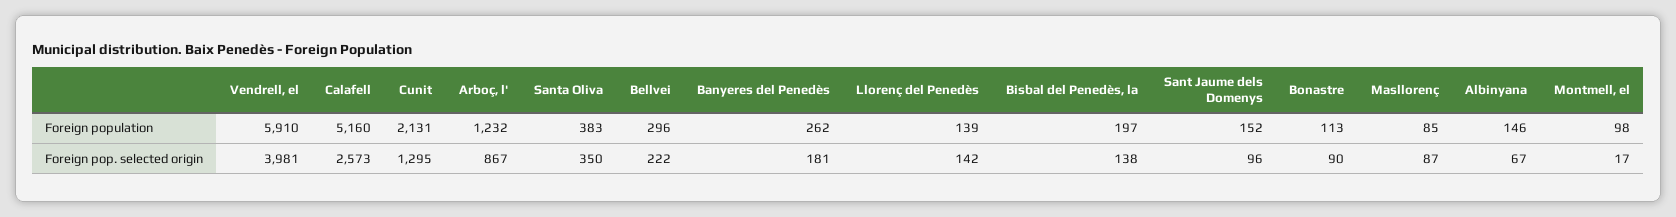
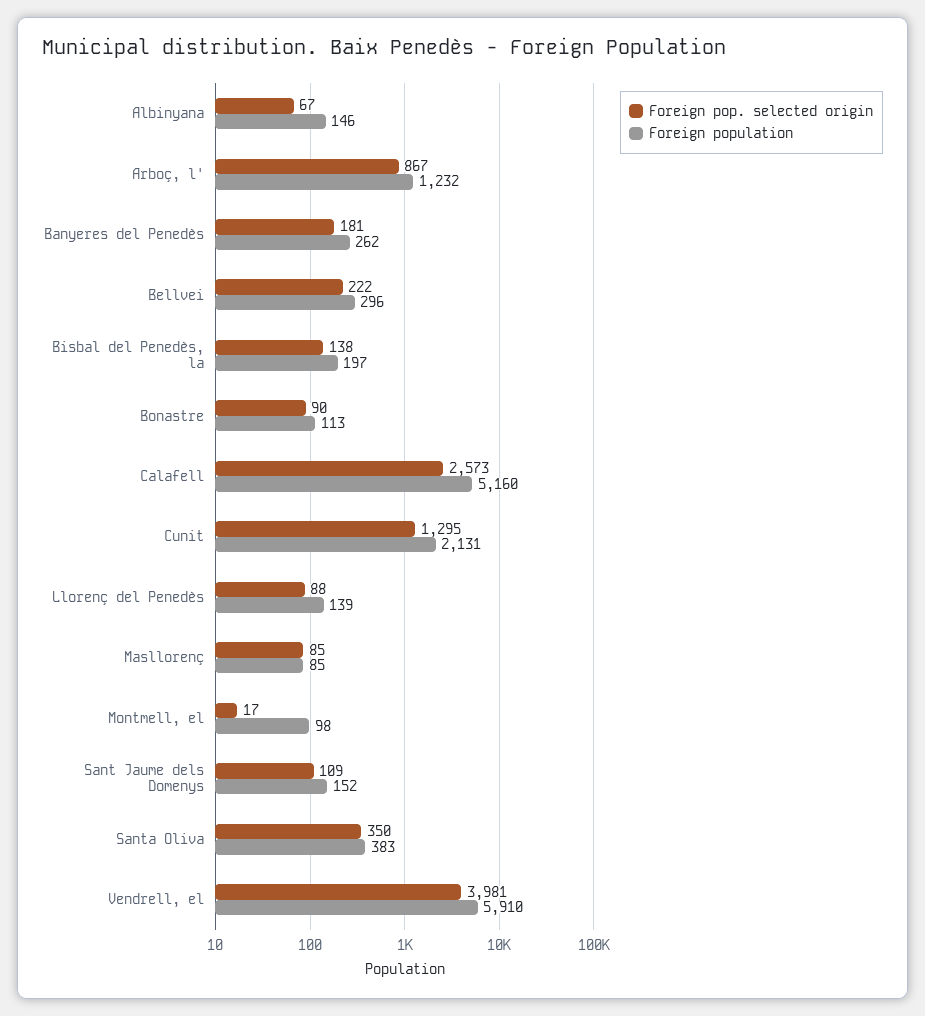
  {
    "Foreign population": {
      "Vendrell, el": 5910,
      "Calafell": 5160,
      "Cunit": 2131,
      "Arboç, l'": 1232,
      "Santa Oliva": 383,
      "Bellvei": 296,
      "Banyeres del Penedès": 262,
      "Llorenç del Penedès": 139,
      "Bisbal del Penedès, la": 197,
      "Sant Jaume dels Domenys": 152,
      "Bonastre": 113,
      "Masllorenç": 85,
      "Albinyana": 146,
      "Montmell, el": 98
    },
    "Foreign pop. selected origin": {
      "Vendrell, el": 3981,
      "Calafell": 2573,
      "Cunit": 1295,
      "Arboç, l'": 867,
      "Santa Oliva": 350,
      "Bellvei": 222,
      "Banyeres del Penedès": 181,
-     "Llorenç del Penedès": 142,
+     "Llorenç del Penedès": 88,
      "Bisbal del Penedès, la": 138,
-     "Sant Jaume dels Domenys": 96,
+     "Sant Jaume dels Domenys": 109,
      "Bonastre": 90,
-     "Masllorenç": 87,
+     "Masllorenç": 85,
      "Albinyana": 67,
      "Montmell, el": 17
    }
  }

